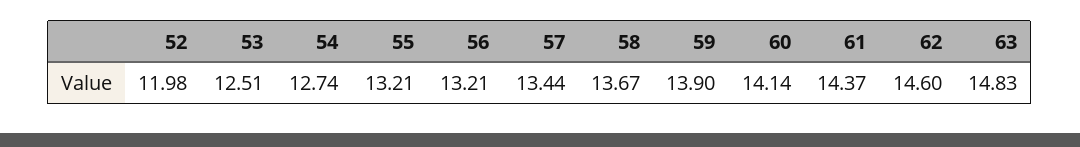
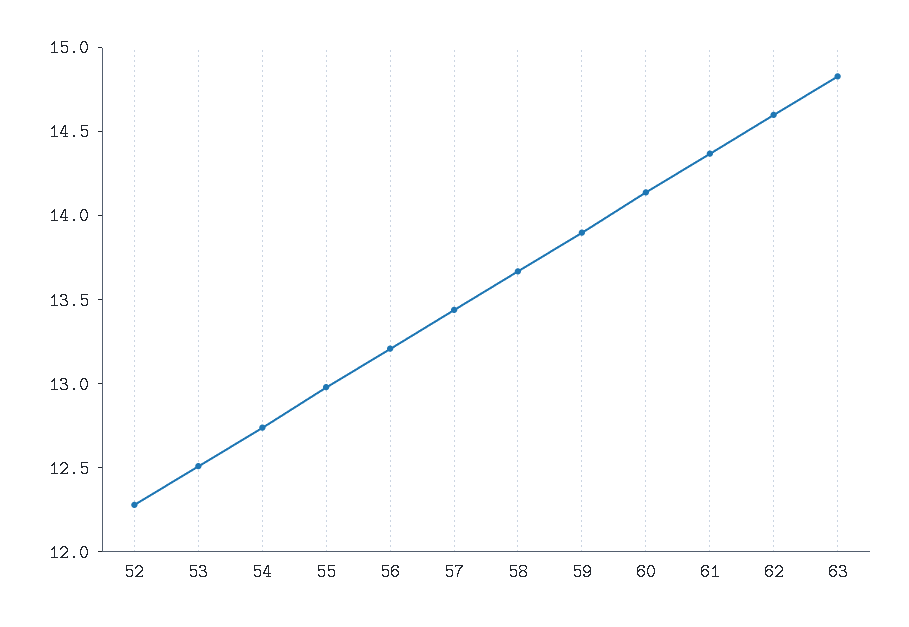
  {
-   "52": 11.98,
+   "52": 12.3,
    "53": 12.51,
    "54": 12.74,
-   "55": 13.21,
+   "55": 13,
    "56": 13.21,
    "57": 13.44,
    "58": 13.67,
    "59": 13.9,
    "60": 14.14,
    "61": 14.37,
    "62": 14.6,
    "63": 14.83
  }

